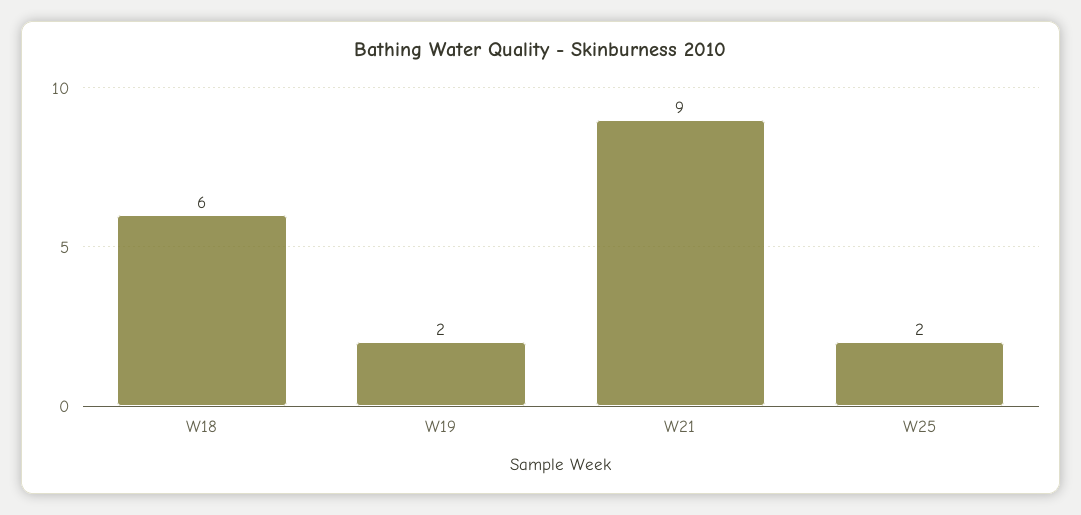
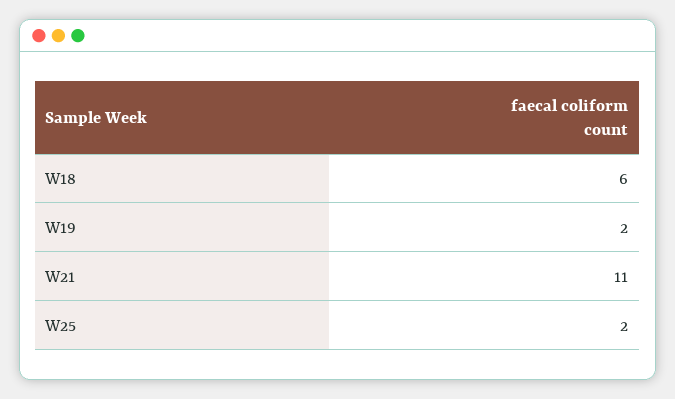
  {
    "W18": 6,
    "W19": 2,
-   "W21": 9,
+   "W21": 11,
    "W25": 2
  }

